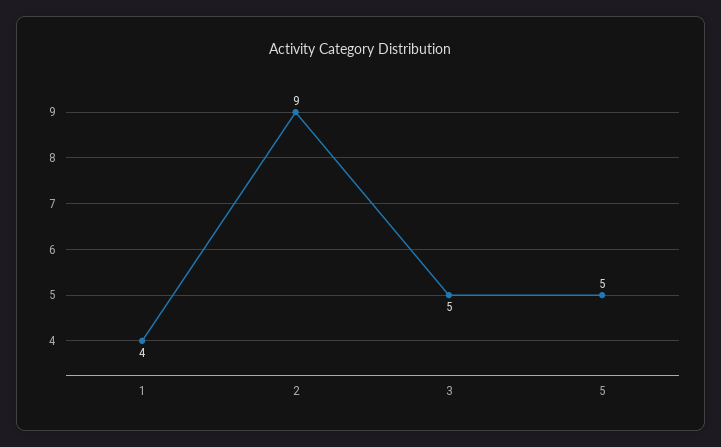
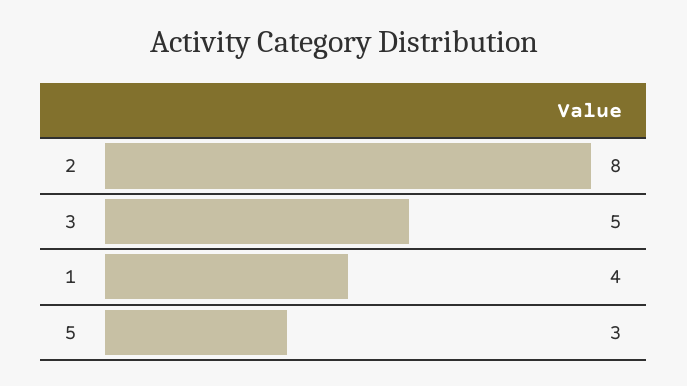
  {
    "1": 4,
-   "2": 9,
+   "2": 8,
    "3": 5,
-   "5": 5
+   "5": 3
  }

